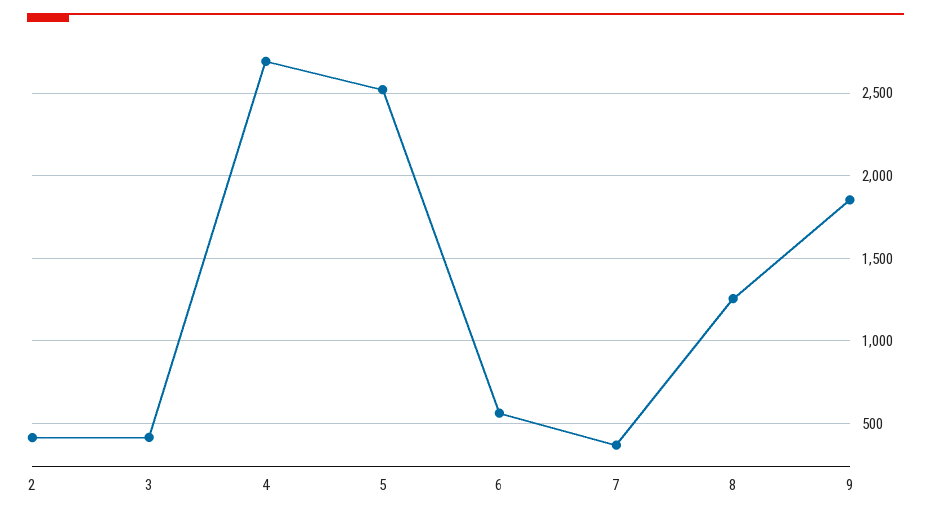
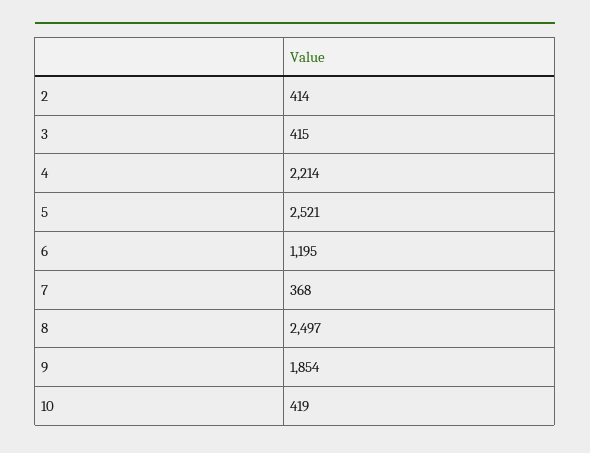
  {
    "2": 414,
    "3": 415,
-   "4": 2700,
+   "4": 2214,
    "5": 2521,
-   "6": 550,
+   "6": 1195,
    "7": 368,
-   "8": 1250,
+   "8": 2497,
-   "9": 1854
+   "9": 1854,
+   "10": 419
  }

